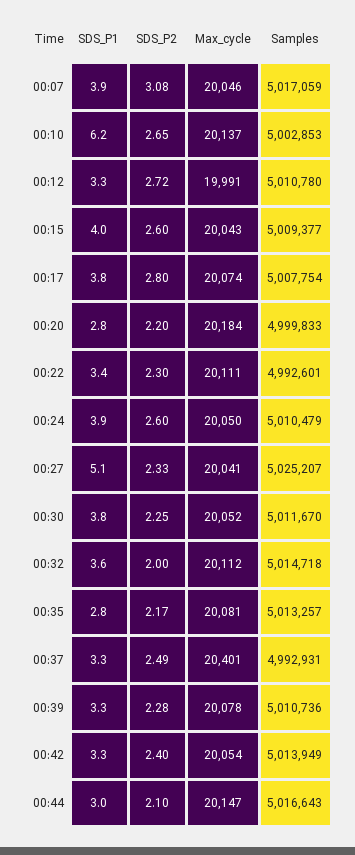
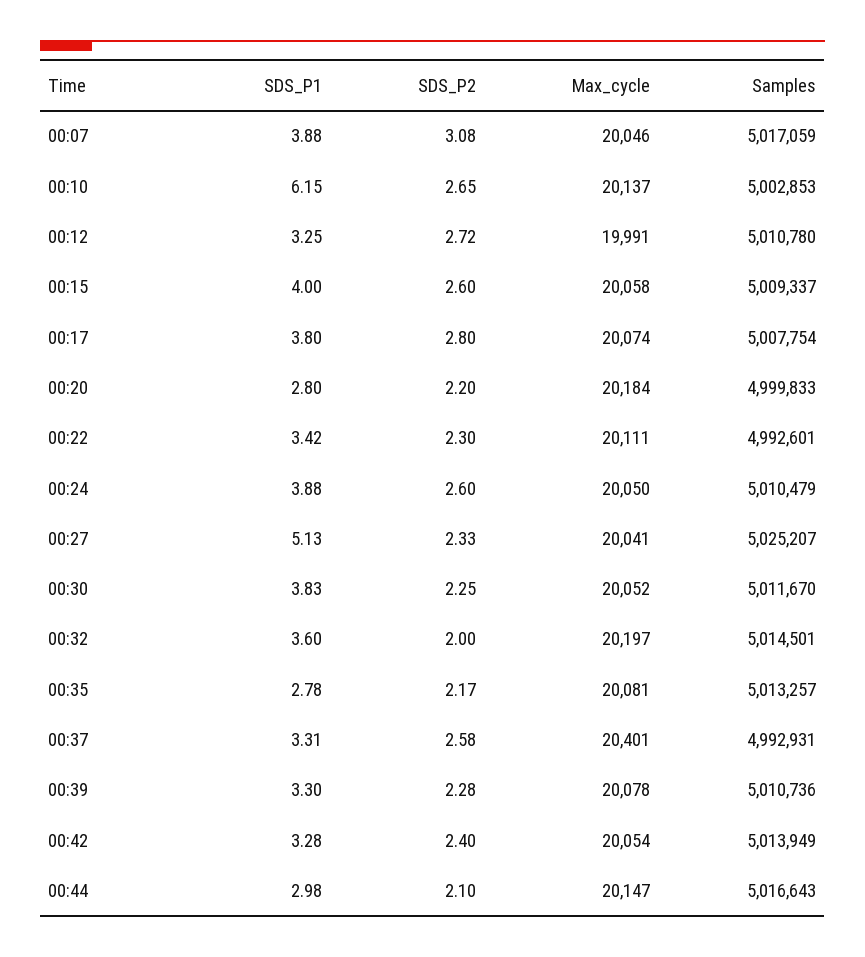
  {
    "SDS_P1": {
      "00:07": 3.88,
      "00:10": 6.15,
      "00:12": 3.25,
      "00:15": 4,
      "00:17": 3.8,
      "00:20": 2.8,
      "00:22": 3.42,
      "00:24": 3.88,
      "00:27": 5.13,
      "00:30": 3.83,
      "00:32": 3.6,
      "00:35": 2.78,
      "00:37": 3.31,
      "00:39": 3.3,
      "00:42": 3.28,
      "00:44": 2.98
    },
    "SDS_P2": {
      "00:07": 3.08,
      "00:10": 2.65,
      "00:12": 2.72,
      "00:15": 2.6,
      "00:17": 2.8,
      "00:20": 2.2,
      "00:22": 2.3,
      "00:24": 2.6,
      "00:27": 2.33,
      "00:30": 2.25,
      "00:32": 2,
      "00:35": 2.17,
-     "00:37": 2.49,
+     "00:37": 2.58,
      "00:39": 2.28,
      "00:42": 2.4,
      "00:44": 2.1
    },
    "Max_cycle": {
      "00:07": 20046,
      "00:10": 20137,
      "00:12": 19991,
-     "00:15": 20043,
+     "00:15": 20058,
      "00:17": 20074,
      "00:20": 20184,
      "00:22": 20111,
      "00:24": 20050,
      "00:27": 20041,
      "00:30": 20052,
-     "00:32": 20112,
+     "00:32": 20197,
      "00:35": 20081,
      "00:37": 20401,
      "00:39": 20078,
      "00:42": 20054,
      "00:44": 20147
    },
    "Samples": {
      "00:07": 5017059,
      "00:10": 5002853,
      "00:12": 5010780,
-     "00:15": 5009377,
+     "00:15": 5009337,
      "00:17": 5007754,
      "00:20": 4999833,
      "00:22": 4992601,
      "00:24": 5010479,
      "00:27": 5025207,
      "00:30": 5011670,
-     "00:32": 5014718,
+     "00:32": 5014501,
      "00:35": 5013257,
      "00:37": 4992931,
      "00:39": 5010736,
      "00:42": 5013949,
      "00:44": 5016643
    }
  }

